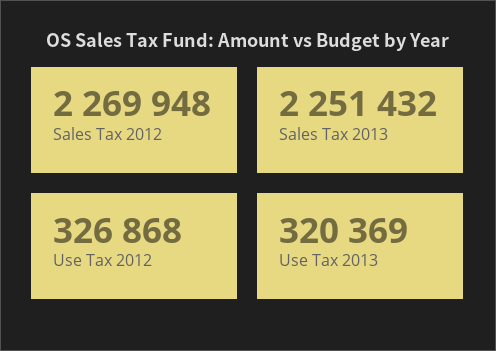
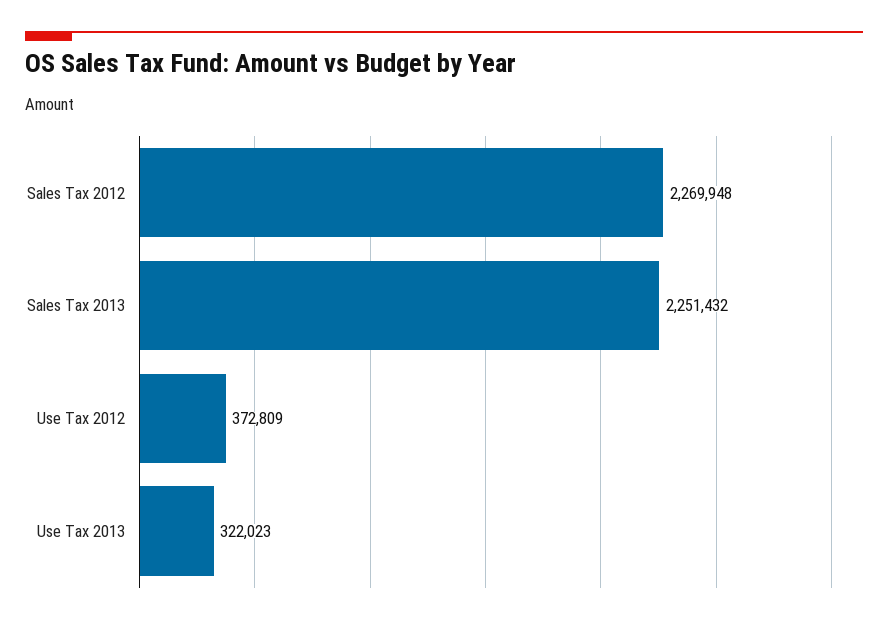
  {
    "Sales Tax 2012": 2269948,
    "Sales Tax 2013": 2251432,
-   "Use Tax 2012": 326868,
+   "Use Tax 2012": 372809,
-   "Use Tax 2013": 320369
+   "Use Tax 2013": 322023
  }

